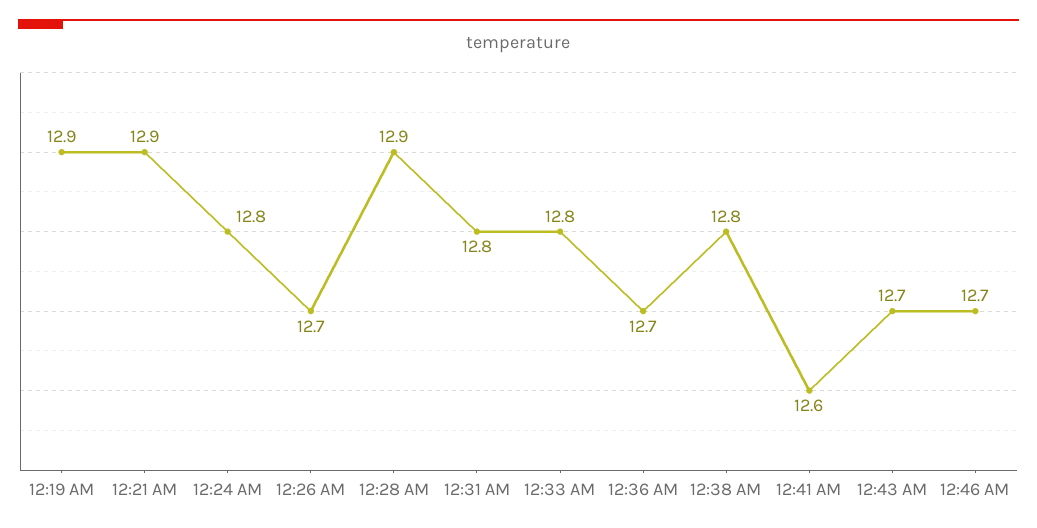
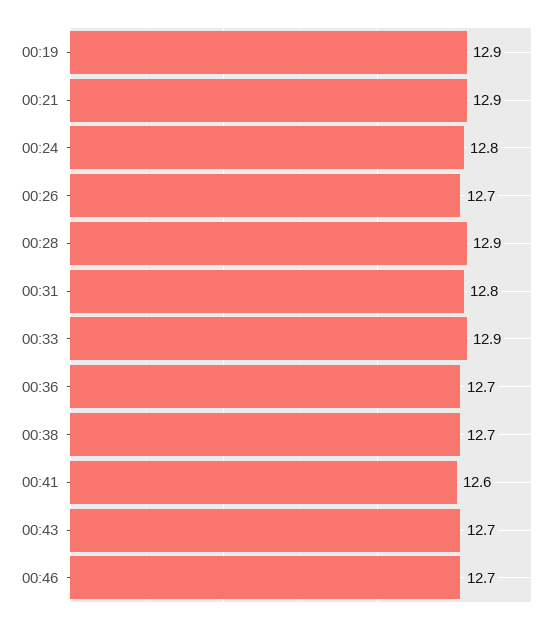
  {
    "12:19 AM": 12.9,
    "12:21 AM": 12.9,
    "12:24 AM": 12.8,
    "12:26 AM": 12.7,
    "12:28 AM": 12.9,
    "12:31 AM": 12.8,
-   "12:33 AM": 12.8,
+   "12:33 AM": 12.9,
    "12:36 AM": 12.7,
-   "12:38 AM": 12.8,
+   "12:38 AM": 12.7,
    "12:41 AM": 12.6,
    "12:43 AM": 12.7,
    "12:46 AM": 12.7
  }

